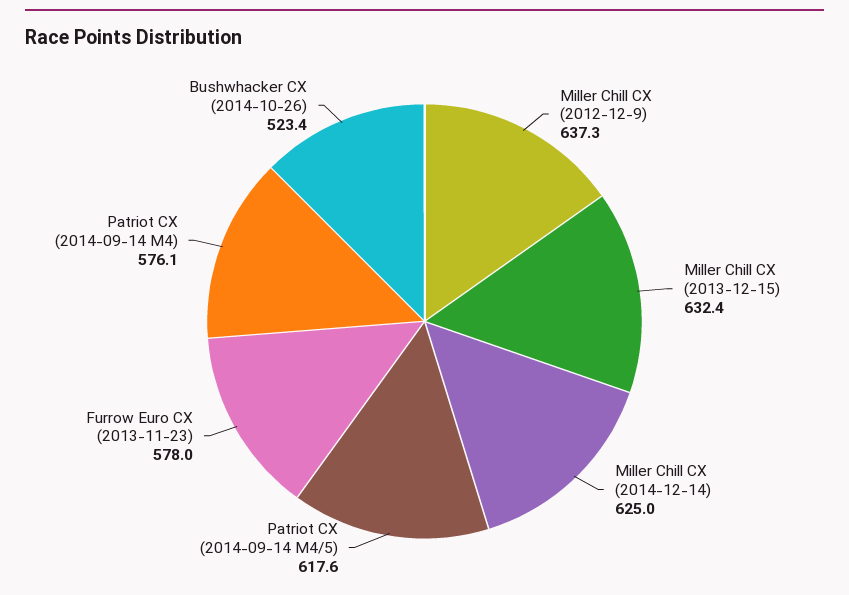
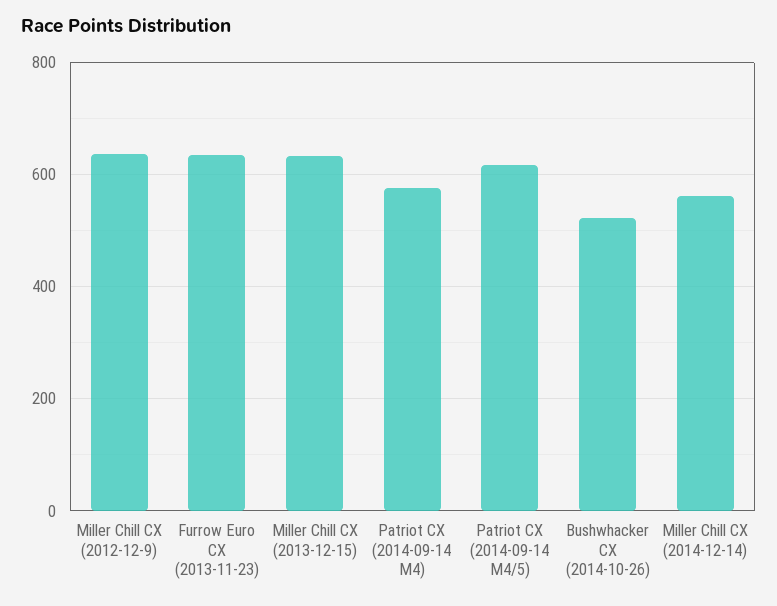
  {
    "Miller Chill CX (2012-12-9)": 637.3,
    "Miller Chill CX (2013-12-15)": 632.4,
-   "Miller Chill CX (2014-12-14)": 625,
+   "Miller Chill CX (2014-12-14)": 560,
    "Patriot CX (2014-09-14 M4/5)": 617.6,
-   "Furrow Euro CX (2013-11-23)": 578,
+   "Furrow Euro CX (2013-11-23)": 640,
    "Patriot CX (2014-09-14 M4)": 576.1,
    "Bushwhacker CX (2014-10-26)": 523.4
  }

